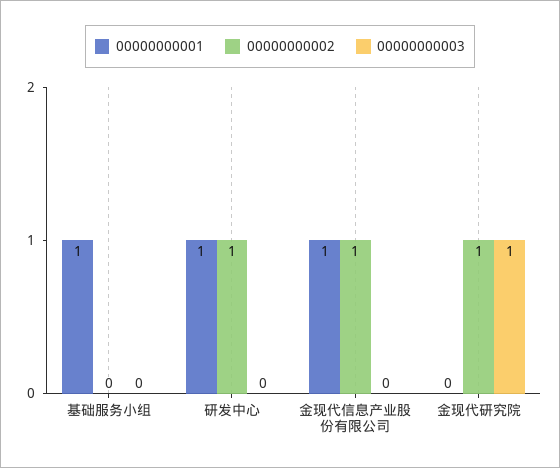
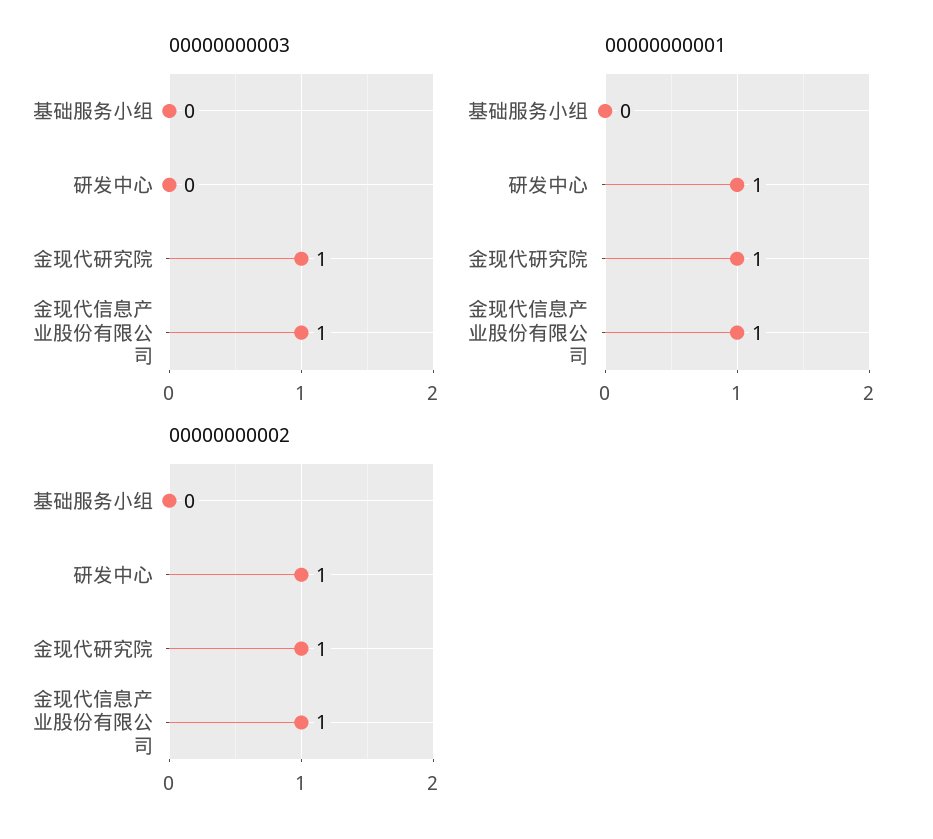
  {
    "00000000001": {
-     "基础服务小组": 1,
+     "基础服务小组": 0,
      "研发中心": 1,
      "金现代信息产业股份有限公司": 1,
-     "金现代研究院": 0
+     "金现代研究院": 1
    },
    "00000000002": {
      "基础服务小组": 0,
      "研发中心": 1,
      "金现代信息产业股份有限公司": 1,
      "金现代研究院": 1
    },
    "00000000003": {
      "基础服务小组": 0,
      "研发中心": 0,
-     "金现代信息产业股份有限公司": 0,
+     "金现代信息产业股份有限公司": 1,
      "金现代研究院": 1
    }
  }

